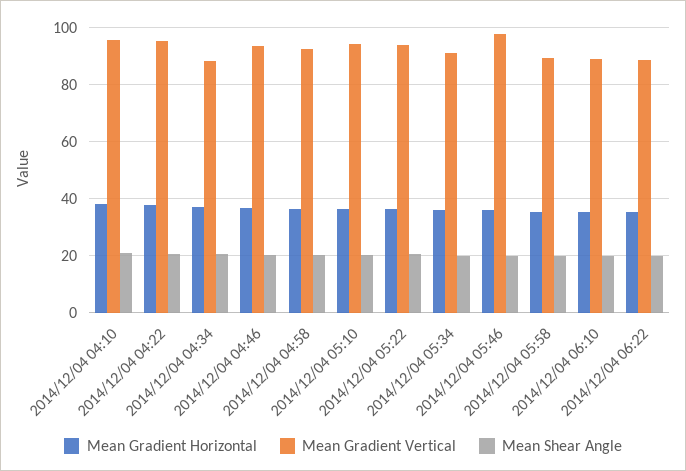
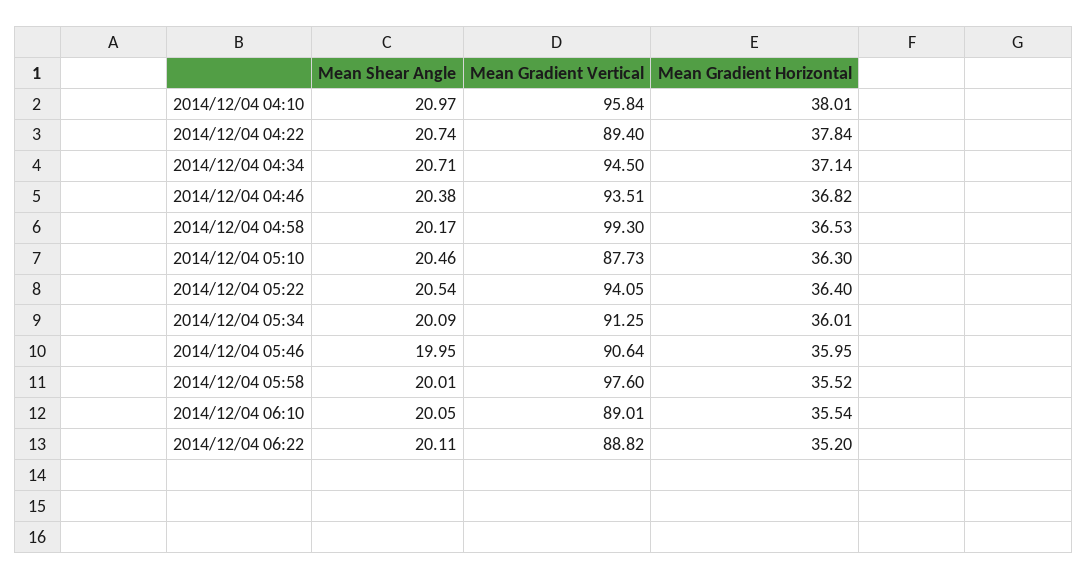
  {
    "Mean Gradient Horizontal": {
      "2014/12/04 04:10": 38.01,
      "2014/12/04 04:22": 37.84,
      "2014/12/04 04:34": 37.14,
      "2014/12/04 04:46": 36.82,
      "2014/12/04 04:58": 36.53,
      "2014/12/04 05:10": 36.3,
      "2014/12/04 05:22": 36.4,
      "2014/12/04 05:34": 36.01,
      "2014/12/04 05:46": 35.95,
      "2014/12/04 05:58": 35.52,
      "2014/12/04 06:10": 35.54,
      "2014/12/04 06:22": 35.2
    },
    "Mean Gradient Vertical": {
      "2014/12/04 04:10": 95.84,
-     "2014/12/04 04:22": 95,
+     "2014/12/04 04:22": 89.4,
-     "2014/12/04 04:34": 87.5,
+     "2014/12/04 04:34": 94.5,
      "2014/12/04 04:46": 93.51,
-     "2014/12/04 04:58": 92.5,
+     "2014/12/04 04:58": 99.3,
-     "2014/12/04 05:10": 95,
+     "2014/12/04 05:10": 87.73,
      "2014/12/04 05:22": 94.05,
      "2014/12/04 05:34": 91.25,
-     "2014/12/04 05:46": 97.5,
+     "2014/12/04 05:46": 90.64,
-     "2014/12/04 05:58": 90,
+     "2014/12/04 05:58": 97.6,
      "2014/12/04 06:10": 89.01,
      "2014/12/04 06:22": 88.82
    },
    "Mean Shear Angle": {
      "2014/12/04 04:10": 20.97,
      "2014/12/04 04:22": 20.74,
      "2014/12/04 04:34": 20.71,
      "2014/12/04 04:46": 20.38,
      "2014/12/04 04:58": 20.17,
      "2014/12/04 05:10": 20.46,
      "2014/12/04 05:22": 20.54,
      "2014/12/04 05:34": 20.09,
      "2014/12/04 05:46": 19.95,
      "2014/12/04 05:58": 20.01,
      "2014/12/04 06:10": 20.05,
      "2014/12/04 06:22": 20.11
    }
  }

